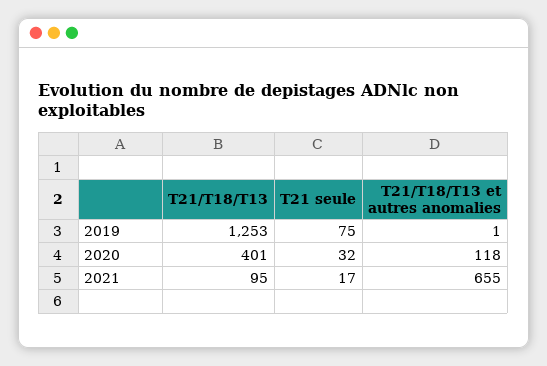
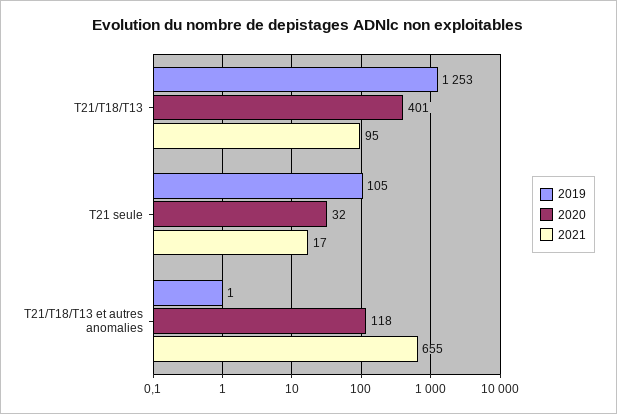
  {
    "2019": {
      "T21/T18/T13": 1253,
-     "T21 seule": 75,
+     "T21 seule": 105,
      "T21/T18/T13 et autres anomalies": 1
    },
    "2020": {
      "T21/T18/T13": 401,
      "T21 seule": 32,
      "T21/T18/T13 et autres anomalies": 118
    },
    "2021": {
      "T21/T18/T13": 95,
      "T21 seule": 17,
      "T21/T18/T13 et autres anomalies": 655
    }
  }

